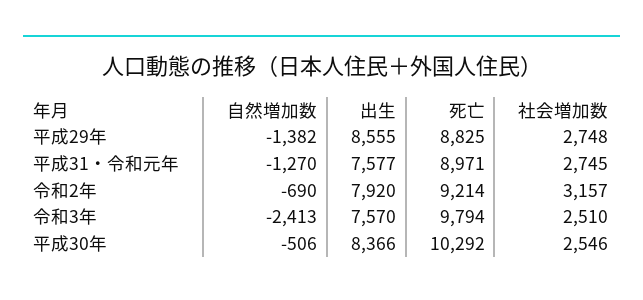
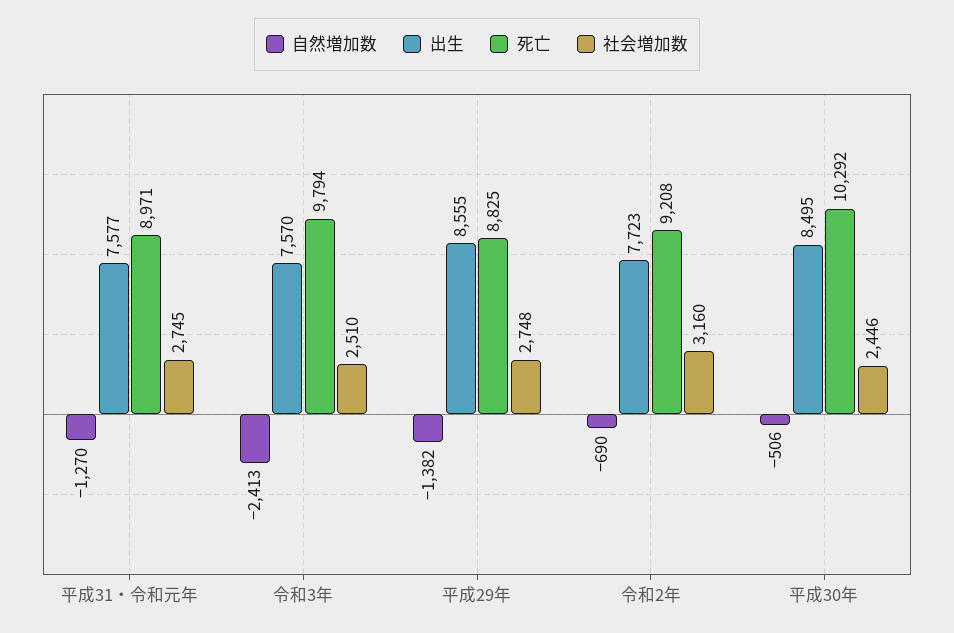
  {
    "自然増加数": {
      "平成29年": -1382,
      "平成31・令和元年": -1270,
      "令和2年": -690,
      "令和3年": -2413,
      "平成30年": -506
    },
    "出生": {
      "平成29年": 8555,
      "平成31・令和元年": 7577,
-     "令和2年": 7920,
+     "令和2年": 7723,
      "令和3年": 7570,
-     "平成30年": 8366
+     "平成30年": 8495
    },
    "死亡": {
      "平成29年": 8825,
      "平成31・令和元年": 8971,
-     "令和2年": 9214,
+     "令和2年": 9208,
      "令和3年": 9794,
      "平成30年": 10292
    },
    "社会増加数": {
      "平成29年": 2748,
      "平成31・令和元年": 2745,
-     "令和2年": 3157,
+     "令和2年": 3160,
      "令和3年": 2510,
-     "平成30年": 2546
+     "平成30年": 2446
    }
  }

